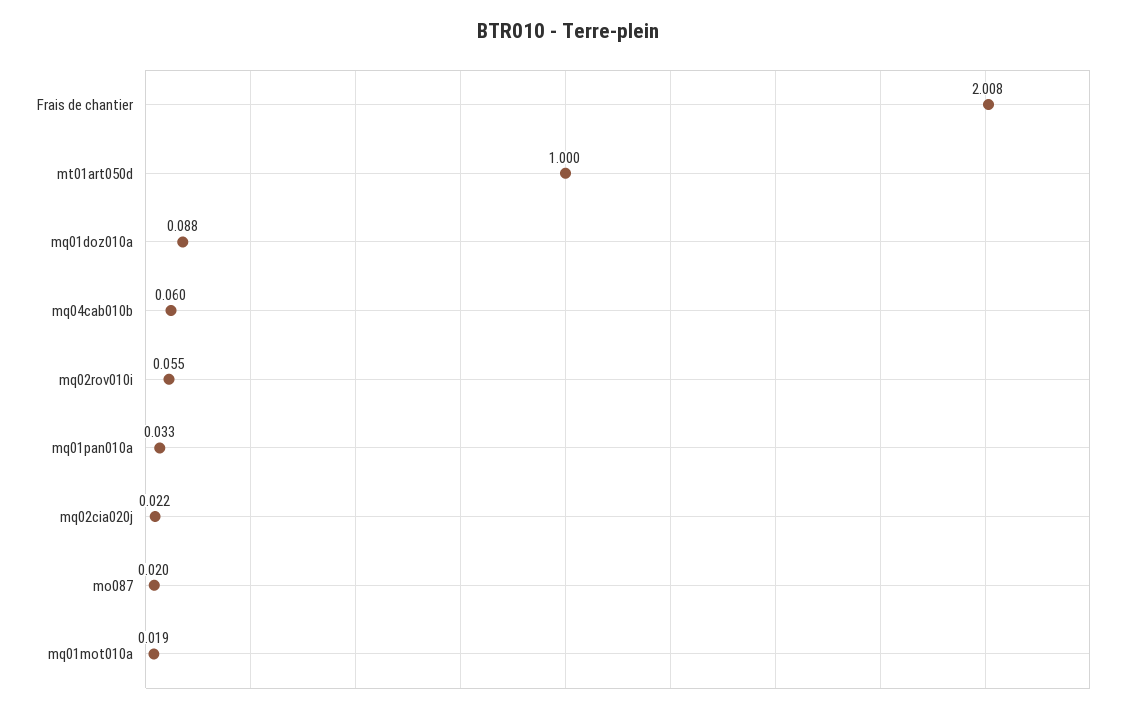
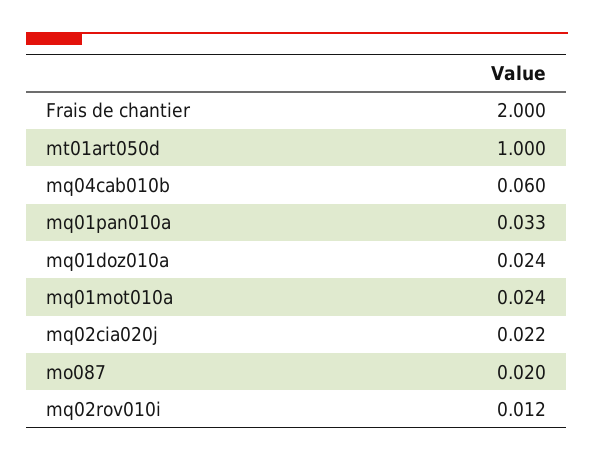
  {
-   "Frais de chantier": 2.008,
+   "Frais de chantier": 2,
    "mt01art050d": 1,
-   "mq01doz010a": 0.088,
+   "mq01doz010a": 0.024,
    "mq04cab010b": 0.06,
-   "mq02rov010i": 0.055,
+   "mq02rov010i": 0.012,
    "mq01pan010a": 0.033,
    "mq02cia020j": 0.022,
    "mo087": 0.02,
-   "mq01mot010a": 0.019
+   "mq01mot010a": 0.024
  }

